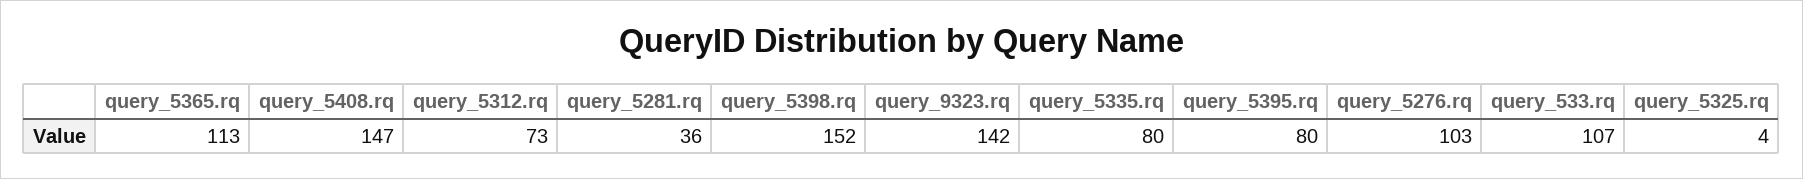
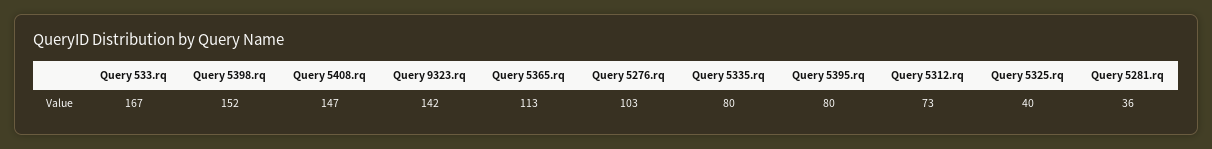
  {
    "query_5365.rq": 113,
    "query_5408.rq": 147,
    "query_5312.rq": 73,
    "query_5281.rq": 36,
    "query_5398.rq": 152,
    "query_9323.rq": 142,
    "query_5335.rq": 80,
    "query_5395.rq": 80,
    "query_5276.rq": 103,
-   "query_533.rq": 107,
+   "query_533.rq": 167,
-   "query_5325.rq": 4
+   "query_5325.rq": 40
  }

